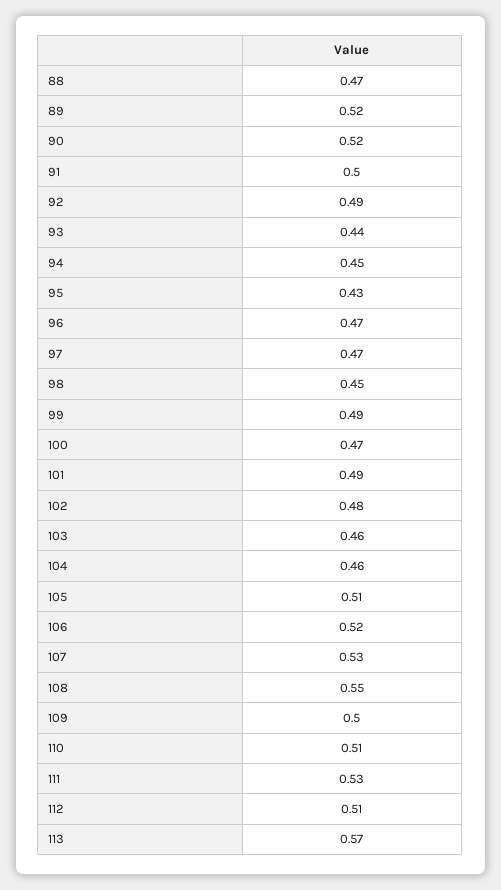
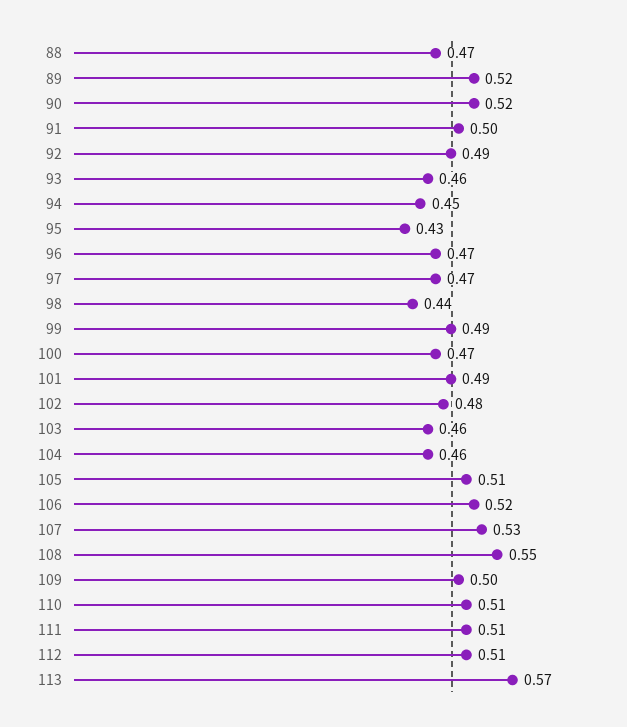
  {
    "88": 0.47,
    "89": 0.52,
    "90": 0.52,
    "91": 0.5,
    "92": 0.49,
-   "93": 0.44,
+   "93": 0.46,
    "94": 0.45,
    "95": 0.43,
    "96": 0.47,
    "97": 0.47,
-   "98": 0.45,
+   "98": 0.44,
    "99": 0.49,
    "100": 0.47,
    "101": 0.49,
    "102": 0.48,
    "103": 0.46,
    "104": 0.46,
    "105": 0.51,
    "106": 0.52,
    "107": 0.53,
    "108": 0.55,
    "109": 0.5,
    "110": 0.51,
-   "111": 0.53,
+   "111": 0.51,
    "112": 0.51,
    "113": 0.57
  }

